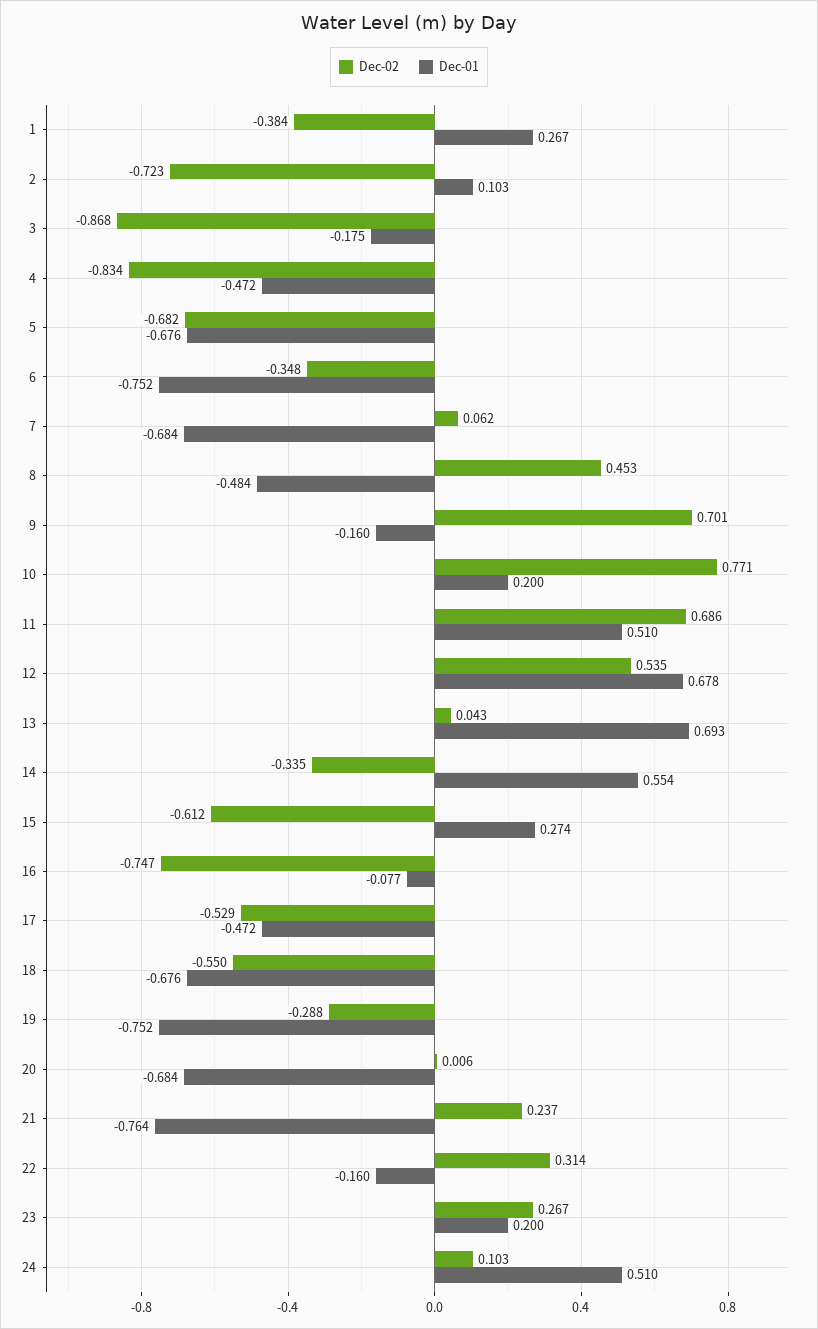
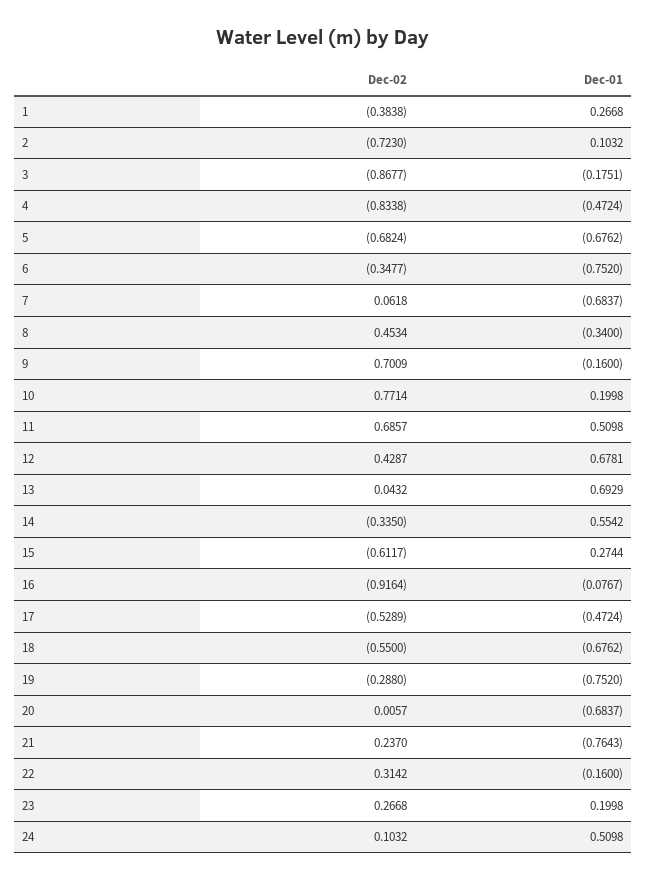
  {
    "Dec-02": {
      "1": -0.3838,
      "2": -0.723,
      "3": -0.8677,
      "4": -0.8338,
      "5": -0.6824,
      "6": -0.3477,
      "7": 0.0618,
      "8": 0.4534,
      "9": 0.7009,
      "10": 0.7714,
      "11": 0.6857,
-     "12": 0.535,
+     "12": 0.4287,
      "13": 0.0432,
      "14": -0.335,
      "15": -0.6117,
-     "16": -0.747,
+     "16": -0.9164,
      "17": -0.5289,
      "18": -0.55,
      "19": -0.288,
      "20": 0.0057,
      "21": 0.237,
      "22": 0.3142,
      "23": 0.2668,
      "24": 0.1032
    },
    "Dec-01": {
      "1": 0.2668,
      "2": 0.1032,
      "3": -0.1751,
      "4": -0.4724,
      "5": -0.6762,
      "6": -0.752,
      "7": -0.6837,
-     "8": -0.484,
+     "8": -0.34,
      "9": -0.16,
      "10": 0.1998,
      "11": 0.5098,
      "12": 0.6781,
      "13": 0.6929,
      "14": 0.5542,
      "15": 0.2744,
      "16": -0.0767,
      "17": -0.4724,
      "18": -0.6762,
      "19": -0.752,
      "20": -0.6837,
      "21": -0.7643,
      "22": -0.16,
      "23": 0.1998,
      "24": 0.5098
    }
  }

